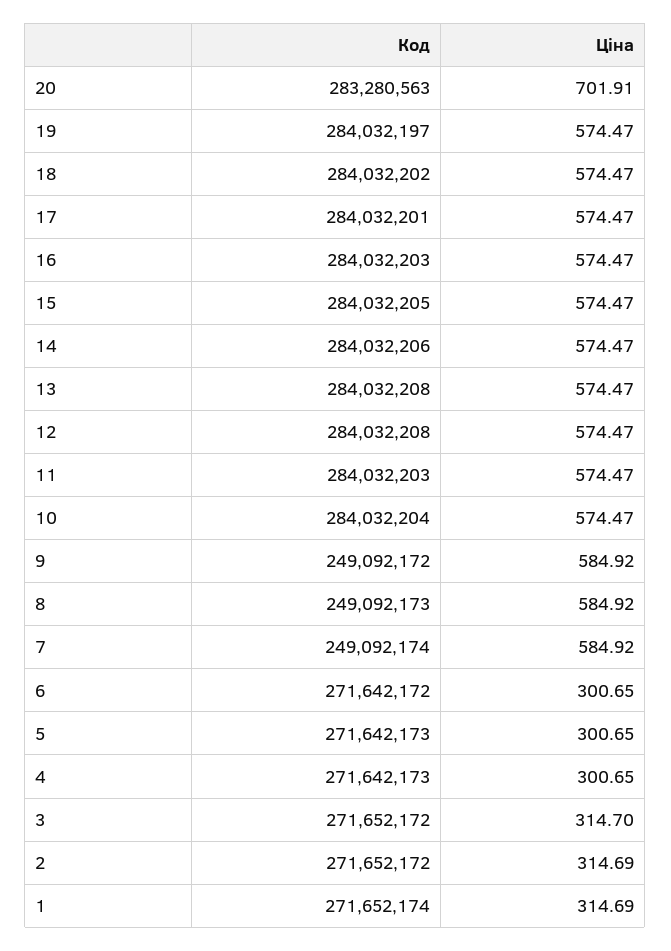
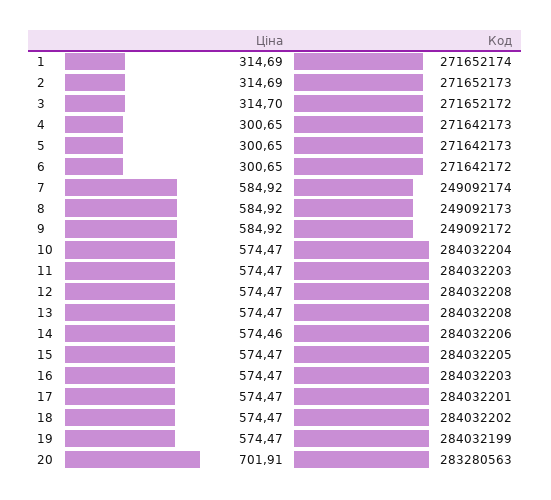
  {
    "Код": {
      "20": 283280563,
-     "19": 284032197,
+     "19": 284032199,
      "18": 284032202,
      "17": 284032201,
      "16": 284032203,
      "15": 284032205,
      "14": 284032206,
      "13": 284032208,
      "12": 284032208,
      "11": 284032203,
      "10": 284032204,
      "9": 249092172,
      "8": 249092173,
      "7": 249092174,
      "6": 271642172,
      "5": 271642173,
      "4": 271642173,
      "3": 271652172,
-     "2": 271652172,
+     "2": 271652173,
      "1": 271652174
    },
    "Ціна": {
      "20": 701.91,
      "19": 574.47,
      "18": 574.47,
      "17": 574.47,
      "16": 574.47,
      "15": 574.47,
-     "14": 574.47,
+     "14": 574.46,
      "13": 574.47,
      "12": 574.47,
      "11": 574.47,
      "10": 574.47,
      "9": 584.92,
      "8": 584.92,
      "7": 584.92,
      "6": 300.65,
      "5": 300.65,
      "4": 300.65,
      "3": 314.7,
      "2": 314.69,
      "1": 314.69
    }
  }

